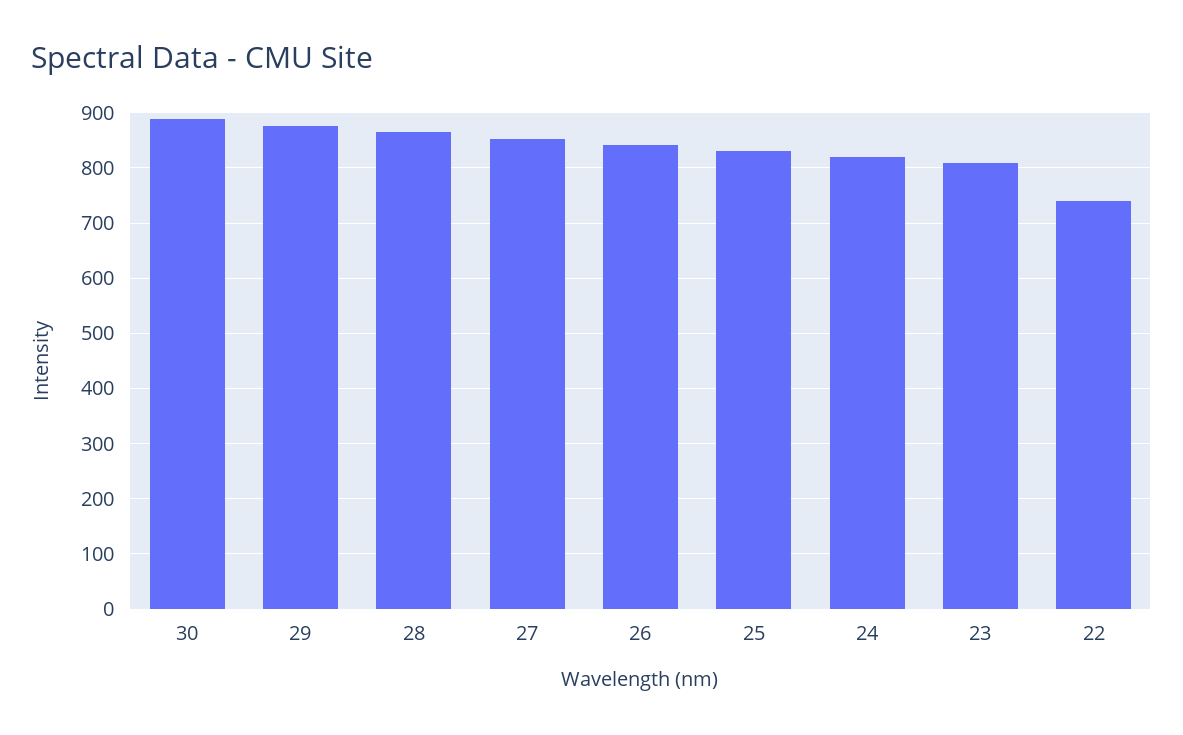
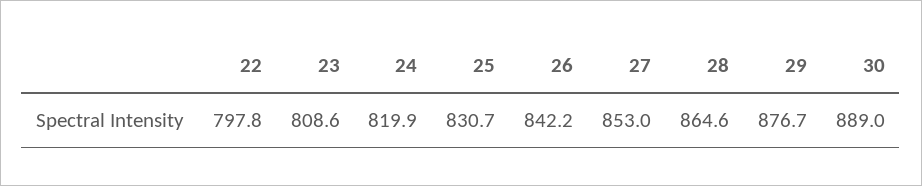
  {
    "30": 889,
    "29": 876.7,
    "28": 864.6,
    "27": 853,
    "26": 842.2,
    "25": 830.7,
    "24": 819.9,
    "23": 808.6,
-   "22": 740
+   "22": 797.8
  }

